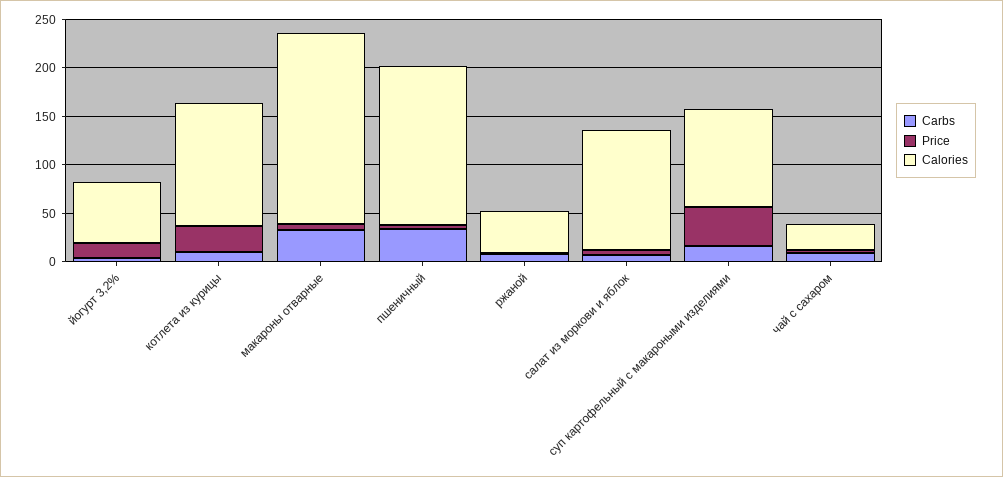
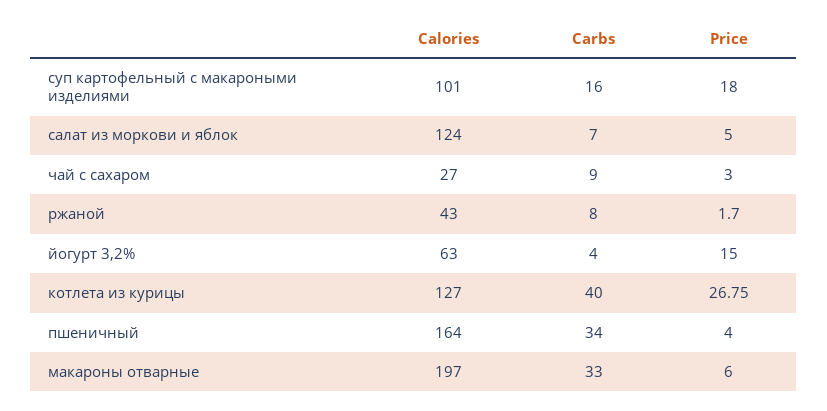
  {
    "Carbs": {
      "йогурт 3,2%": 4,
-     "котлета из курицы": 10,
+     "котлета из курицы": 40,
      "макароны отварные": 33,
      "пшеничный": 34,
      "ржаной": 8,
      "салат из моркови и яблок": 7,
      "суп картофельный с макароными изделиями": 16,
      "чай с сахаром": 9
    },
    "Price": {
      "йогурт 3,2%": 15,
      "котлета из курицы": 26.75,
      "макароны отварные": 6,
      "пшеничный": 4,
      "ржаной": 1.7,
      "салат из моркови и яблок": 5,
-     "суп картофельный с макароными изделиями": 40,
+     "суп картофельный с макароными изделиями": 18,
      "чай с сахаром": 3
    },
    "Calories": {
      "йогурт 3,2%": 63,
      "котлета из курицы": 127,
      "макароны отварные": 197,
      "пшеничный": 164,
      "ржаной": 43,
      "салат из моркови и яблок": 124,
      "суп картофельный с макароными изделиями": 101,
      "чай с сахаром": 27
    }
  }

